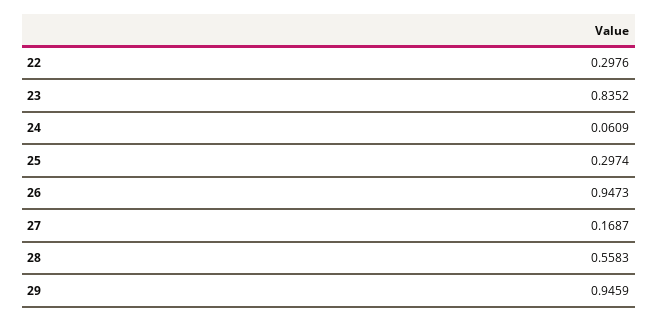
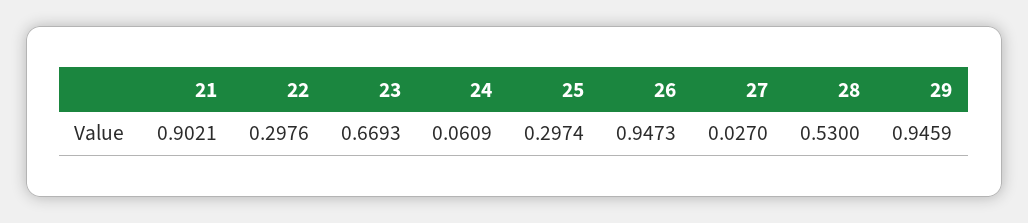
  {
    "22": 0.2976,
-   "23": 0.8352,
+   "23": 0.6693,
    "24": 0.0609,
    "25": 0.2974,
    "26": 0.9473,
-   "27": 0.1687,
+   "27": 0.027,
-   "28": 0.5583,
+   "28": 0.53,
-   "29": 0.9459
+   "29": 0.9459,
+   "21": 0.9021
  }

